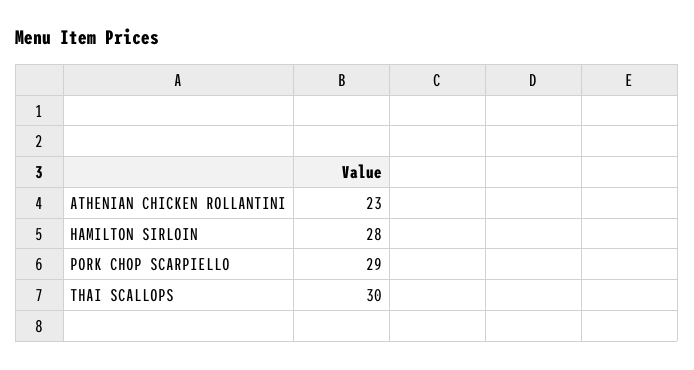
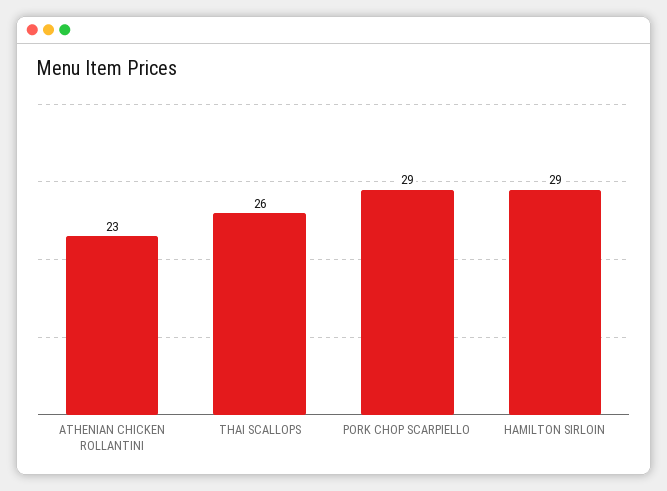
  {
    "ATHENIAN CHICKEN ROLLANTINI": 23,
-   "HAMILTON SIRLOIN": 28,
+   "HAMILTON SIRLOIN": 29,
    "PORK CHOP SCARPIELLO": 29,
-   "THAI SCALLOPS": 30
+   "THAI SCALLOPS": 26
  }

